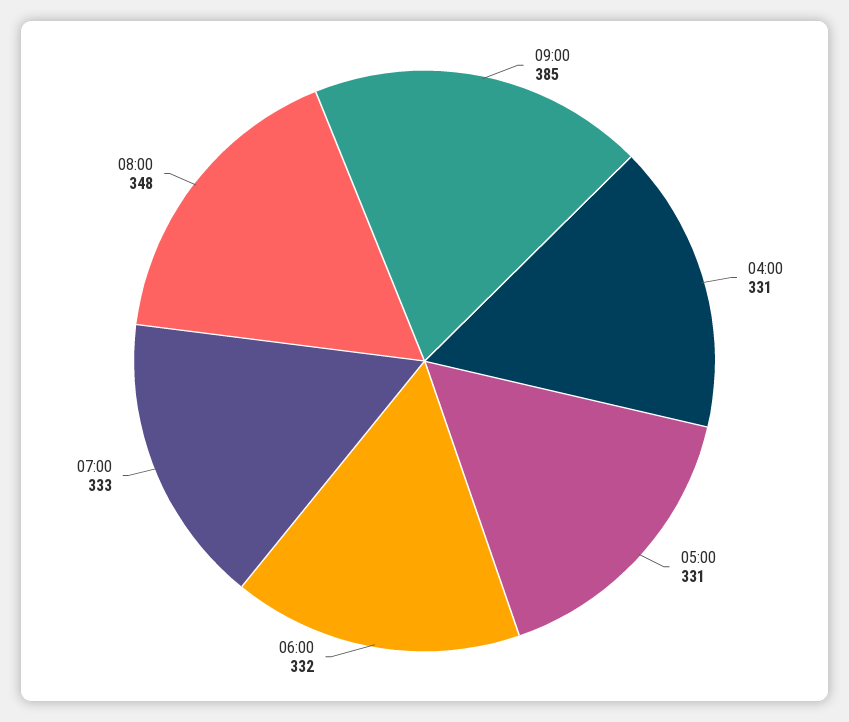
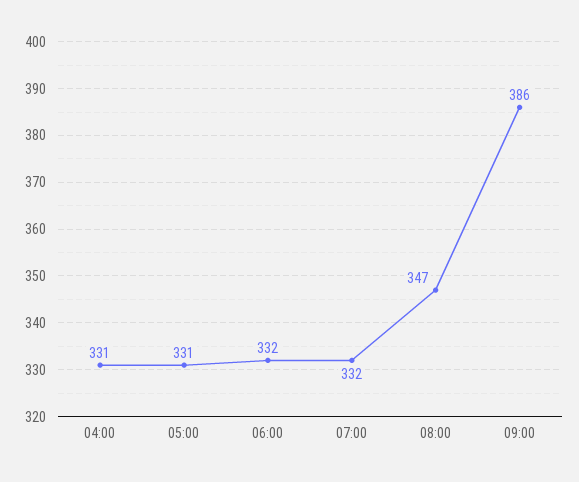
  {
-   "09:00": 385,
+   "09:00": 386,
    "04:00": 331,
    "05:00": 331,
    "06:00": 332,
-   "07:00": 333,
+   "07:00": 332,
-   "08:00": 348
+   "08:00": 347
  }

